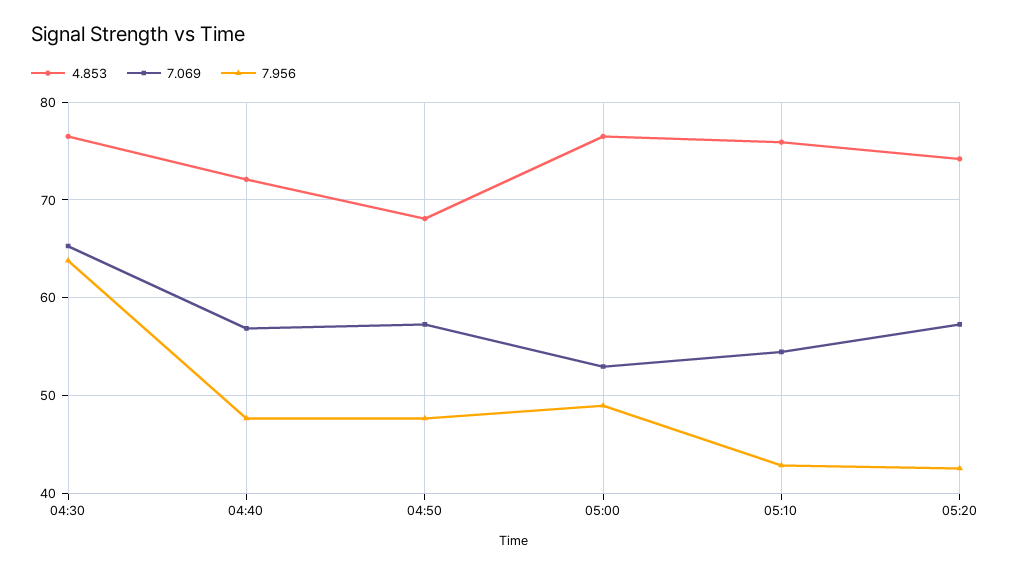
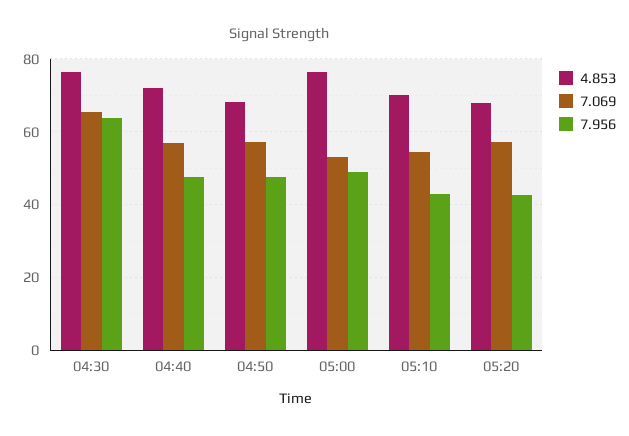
  {
    "4.853": {
      "04:30": 77,
      "04:40": 72,
      "04:50": 68,
      "05:00": 77,
-     "05:10": 76,
+     "05:10": 70,
-     "05:20": 74
+     "05:20": 68
    },
    "7.069": {
      "04:30": 65,
      "04:40": 57,
      "04:50": 57,
      "05:00": 53,
      "05:10": 55,
      "05:20": 57
    },
    "7.956": {
      "04:30": 64,
      "04:40": 48,
      "04:50": 48,
      "05:00": 49,
      "05:10": 43,
      "05:20": 43
    }
  }

